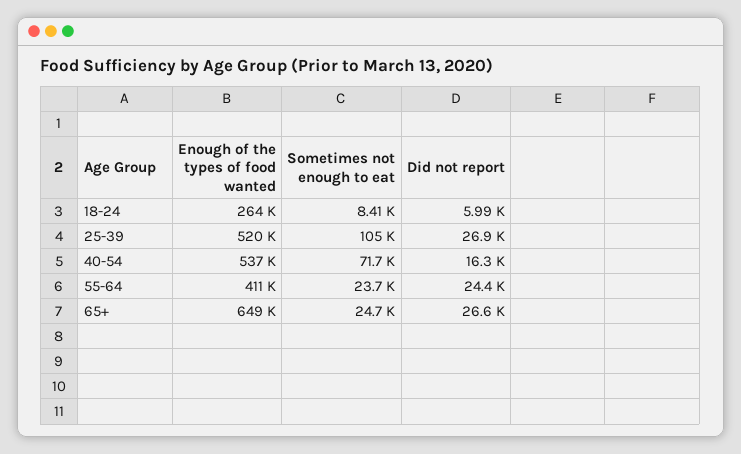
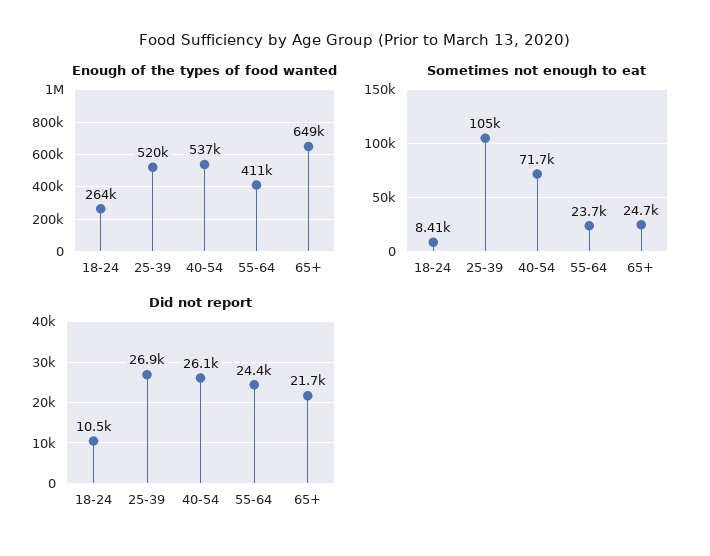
  {
    "Enough of the types of food wanted": {
      "18-24": 264000,
      "25-39": 520000,
      "40-54": 537000,
      "55-64": 411000,
      "65+": 649000
    },
    "Sometimes not enough to eat": {
      "18-24": 8410,
      "25-39": 105000,
      "40-54": 71700,
      "55-64": 23700,
      "65+": 24700
    },
    "Did not report": {
-     "18-24": 5990,
+     "18-24": 10500,
      "25-39": 26900,
-     "40-54": 16300,
+     "40-54": 26100,
      "55-64": 24400,
-     "65+": 26600
+     "65+": 21700
    }
  }

